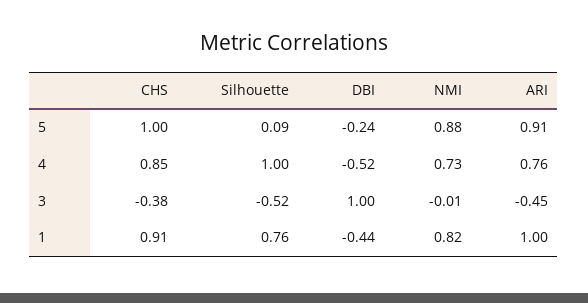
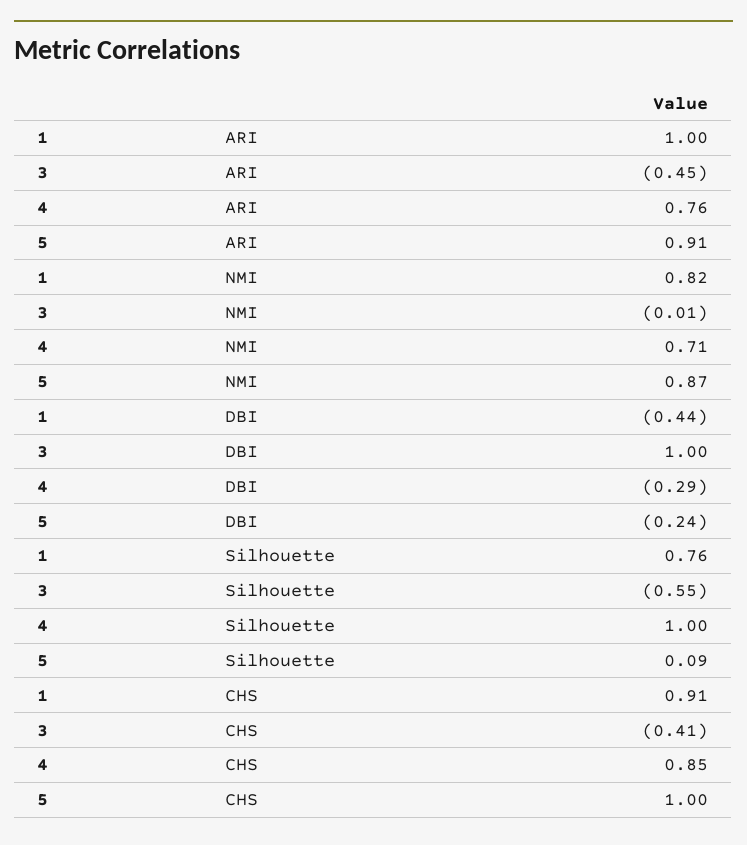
  {
    "CHS": {
      "5": 1,
      "4": 0.85,
-     "3": -0.38,
+     "3": -0.41,
      "1": 0.91
    },
    "Silhouette": {
      "5": 0.09,
      "4": 1,
-     "3": -0.52,
+     "3": -0.55,
      "1": 0.76
    },
    "DBI": {
      "5": -0.24,
-     "4": -0.52,
+     "4": -0.29,
      "3": 1,
      "1": -0.44
    },
    "NMI": {
-     "5": 0.88,
+     "5": 0.87,
-     "4": 0.73,
+     "4": 0.71,
      "3": -0.01,
      "1": 0.82
    },
    "ARI": {
      "5": 0.91,
      "4": 0.76,
      "3": -0.45,
      "1": 1
    }
  }

